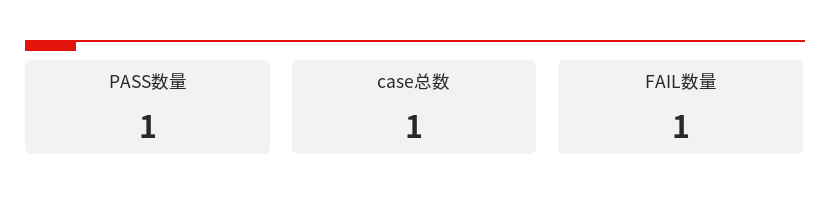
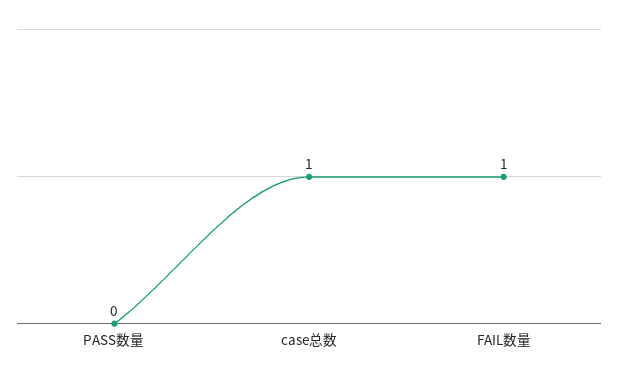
  {
-   "PASS数量": 1,
+   "PASS数量": 0,
    "case总数": 1,
    "FAIL数量": 1
  }

